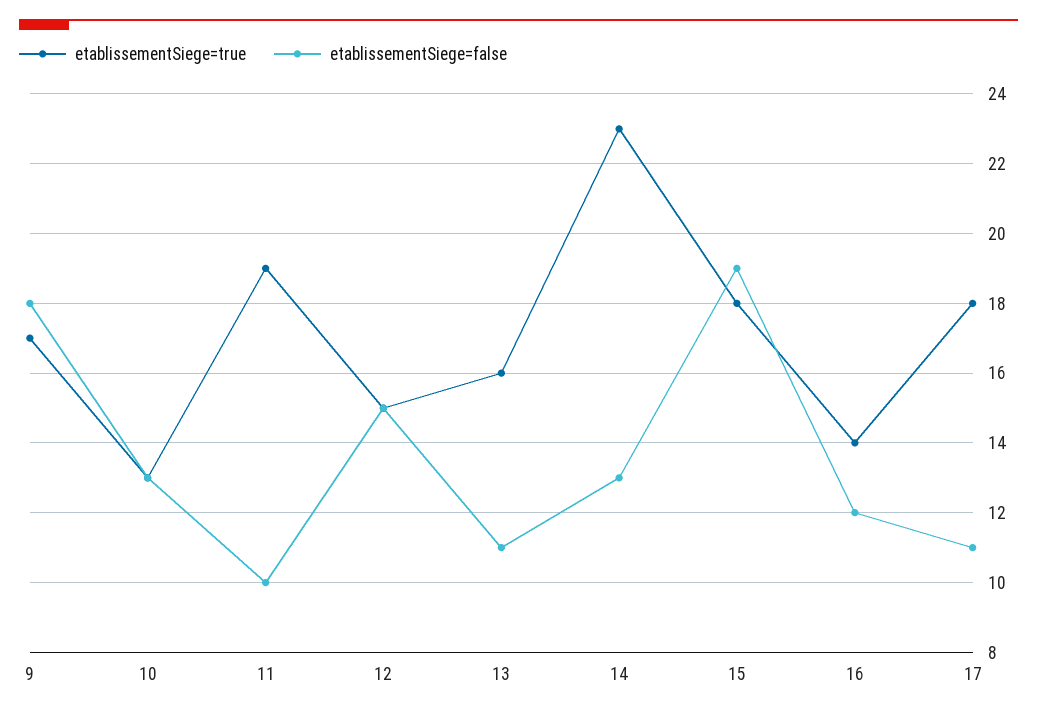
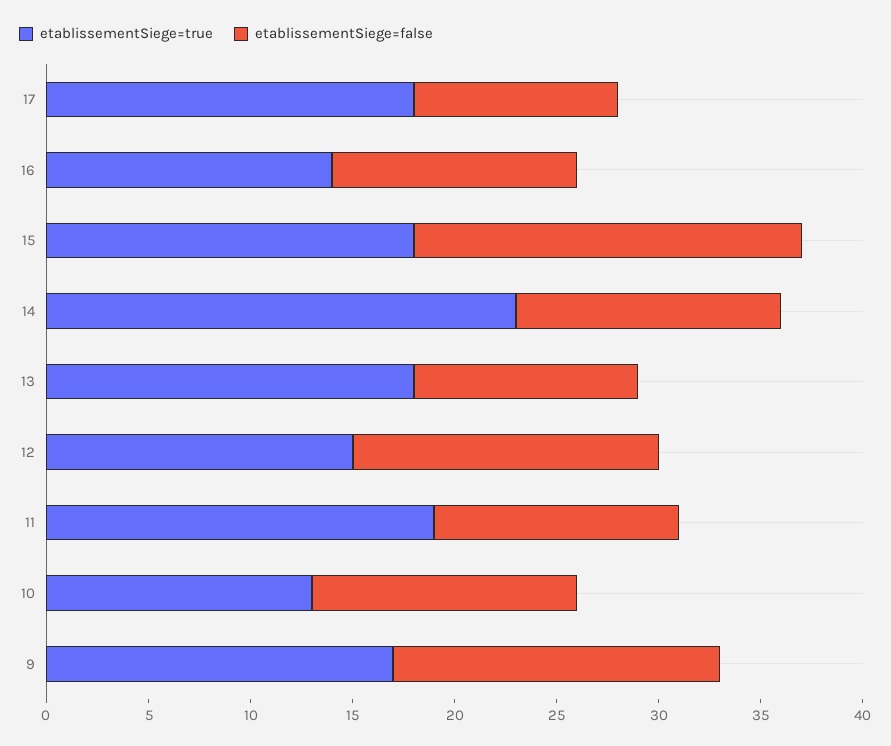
  {
    "etablissementSiege=true": {
      "9": 17,
      "10": 13,
      "11": 19,
      "12": 15,
-     "13": 16,
+     "13": 18,
      "14": 23,
      "15": 18,
      "16": 14,
      "17": 18
    },
    "etablissementSiege=false": {
-     "9": 18,
+     "9": 16,
      "10": 13,
-     "11": 10,
+     "11": 12,
      "12": 15,
      "13": 11,
      "14": 13,
      "15": 19,
      "16": 12,
-     "17": 11
+     "17": 10
    }
  }

